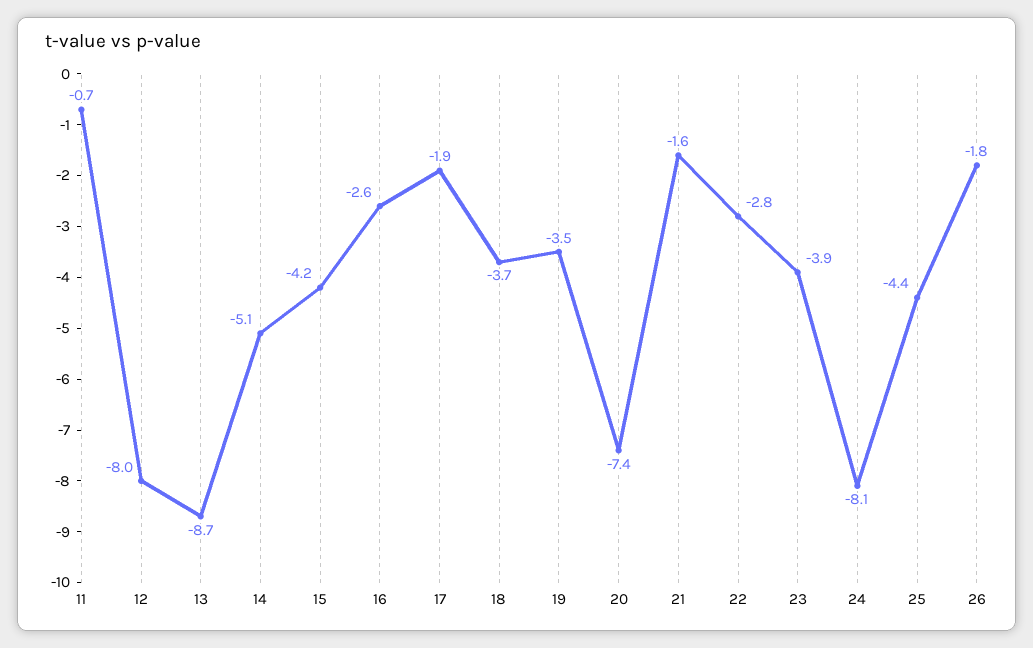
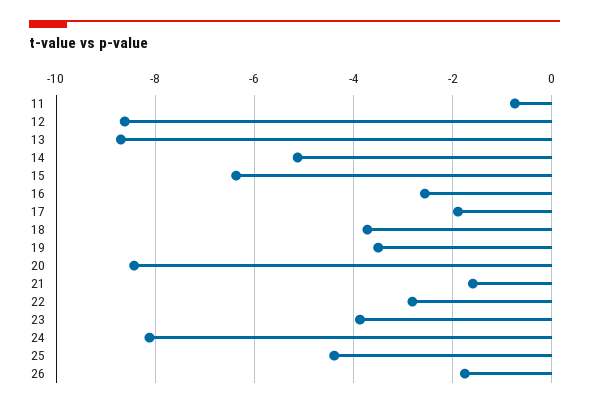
  {
    "11": -0.7,
-   "12": -8,
+   "12": -8.6,
    "13": -8.7,
    "14": -5.1,
-   "15": -4.2,
+   "15": -6.4,
    "16": -2.6,
    "17": -1.9,
    "18": -3.7,
    "19": -3.5,
-   "20": -7.4,
+   "20": -8.4,
    "21": -1.6,
    "22": -2.8,
    "23": -3.9,
    "24": -8.1,
    "25": -4.4,
    "26": -1.8
  }

